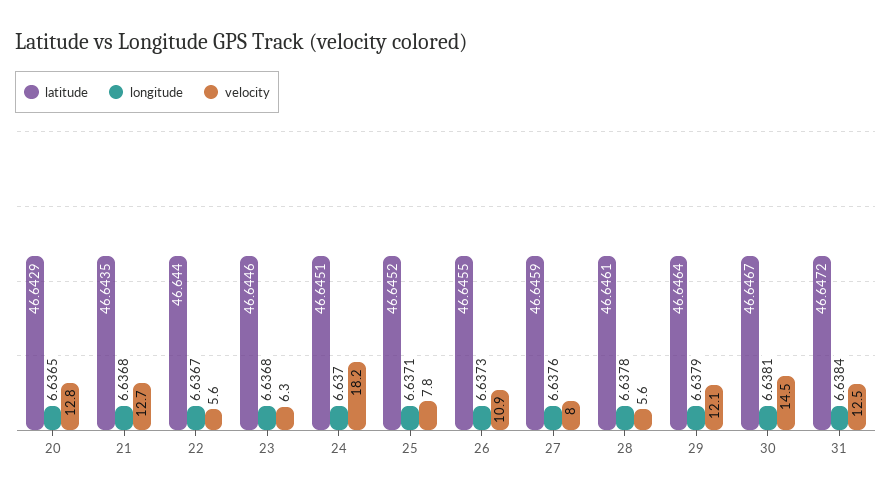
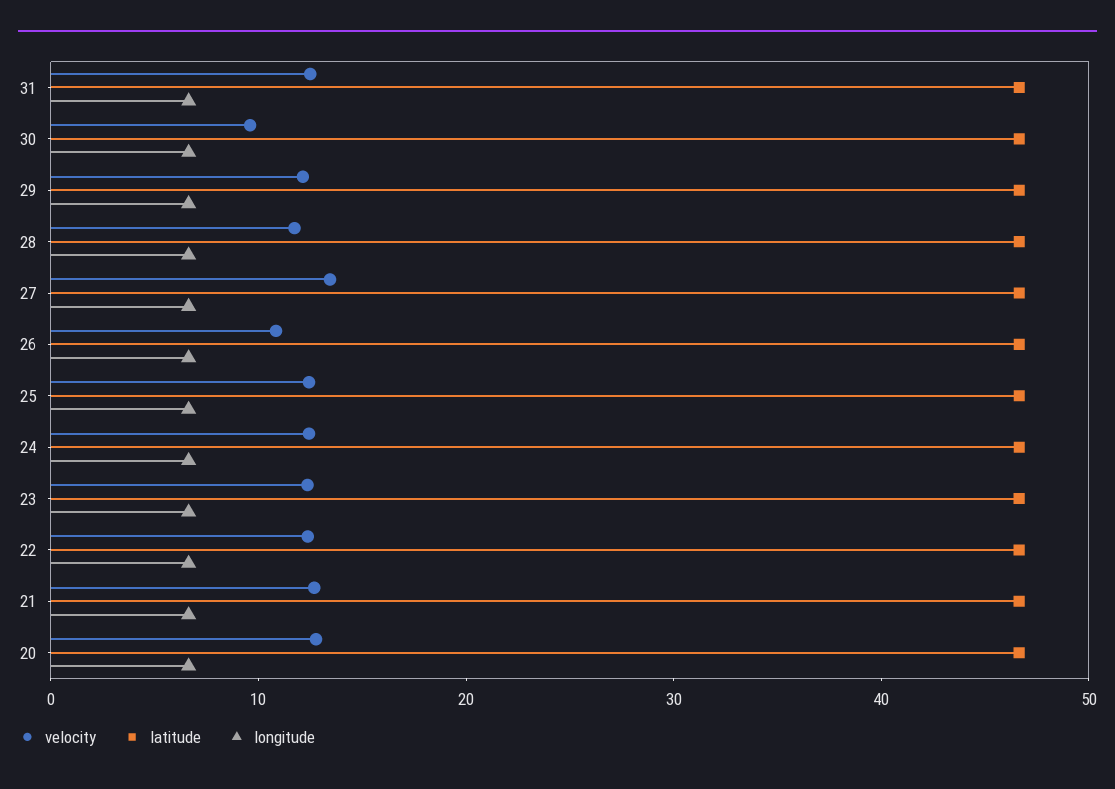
  {
    "latitude": {
      "20": 46.6429,
      "21": 46.6435,
      "22": 46.644,
      "23": 46.6446,
      "24": 46.6451,
      "25": 46.6452,
      "26": 46.6455,
      "27": 46.6459,
      "28": 46.6461,
      "29": 46.6464,
      "30": 46.6467,
      "31": 46.6472
    },
    "longitude": {
      "20": 6.6365,
      "21": 6.6368,
      "22": 6.6367,
      "23": 6.6368,
      "24": 6.637,
      "25": 6.6371,
      "26": 6.6373,
      "27": 6.6376,
      "28": 6.6378,
      "29": 6.6379,
      "30": 6.6381,
      "31": 6.6384
    },
    "velocity": {
      "20": 12.8,
      "21": 12.7,
-     "22": 5.6,
+     "22": 12,
-     "23": 6.3,
+     "23": 12,
-     "24": 18.2,
+     "24": 12,
-     "25": 7.8,
+     "25": 12,
      "26": 10.9,
-     "27": 8,
+     "27": 14,
-     "28": 5.6,
+     "28": 12,
      "29": 12.1,
-     "30": 14.5,
+     "30": 10,
      "31": 12.5
    }
  }

